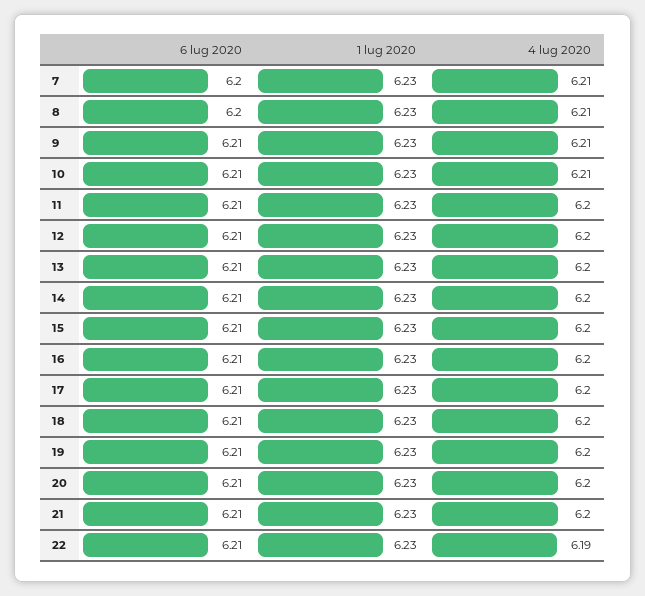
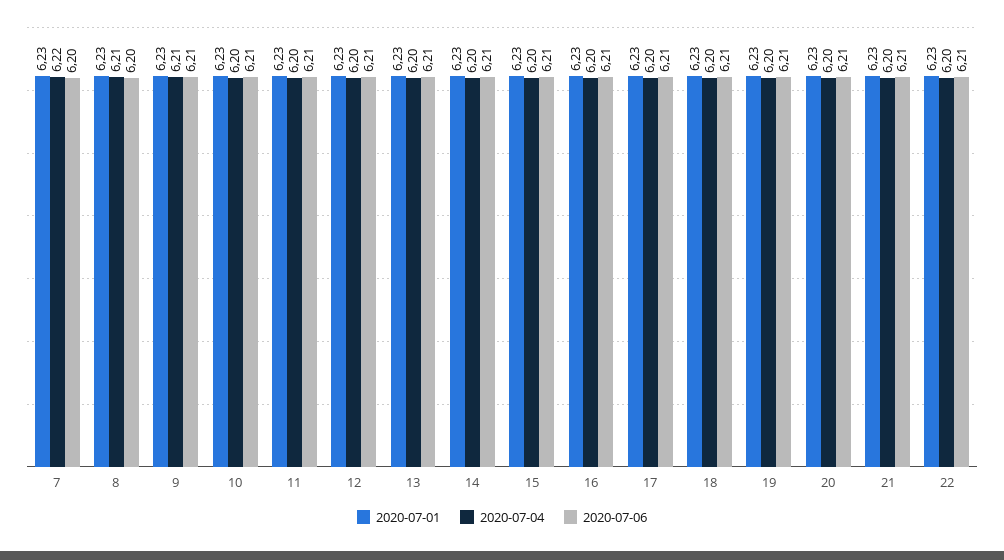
  {
    "6 lug 2020": {
      "7": 6.2,
      "8": 6.2,
      "9": 6.21,
      "10": 6.21,
      "11": 6.21,
      "12": 6.21,
      "13": 6.21,
      "14": 6.21,
      "15": 6.21,
      "16": 6.21,
      "17": 6.21,
      "18": 6.21,
      "19": 6.21,
      "20": 6.21,
      "21": 6.21,
      "22": 6.21
    },
    "1 lug 2020": {
      "7": 6.23,
      "8": 6.23,
      "9": 6.23,
      "10": 6.23,
      "11": 6.23,
      "12": 6.23,
      "13": 6.23,
      "14": 6.23,
      "15": 6.23,
      "16": 6.23,
      "17": 6.23,
      "18": 6.23,
      "19": 6.23,
      "20": 6.23,
      "21": 6.23,
      "22": 6.23
    },
    "4 lug 2020": {
-     "7": 6.21,
+     "7": 6.22,
      "8": 6.21,
      "9": 6.21,
-     "10": 6.21,
+     "10": 6.2,
      "11": 6.2,
      "12": 6.2,
      "13": 6.2,
      "14": 6.2,
      "15": 6.2,
      "16": 6.2,
      "17": 6.2,
      "18": 6.2,
      "19": 6.2,
      "20": 6.2,
      "21": 6.2,
-     "22": 6.19
+     "22": 6.2
    }
  }

